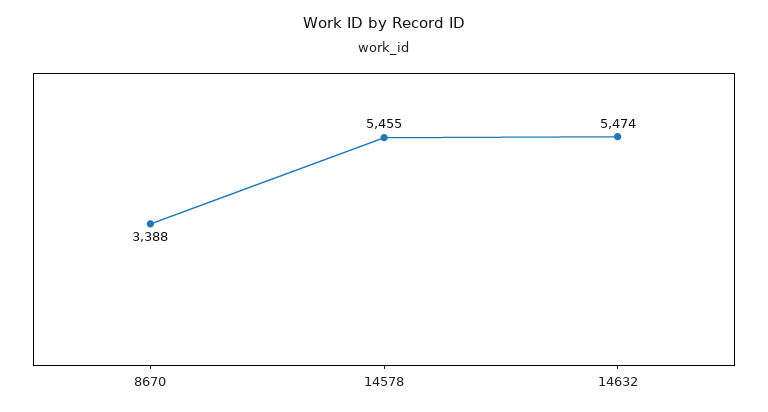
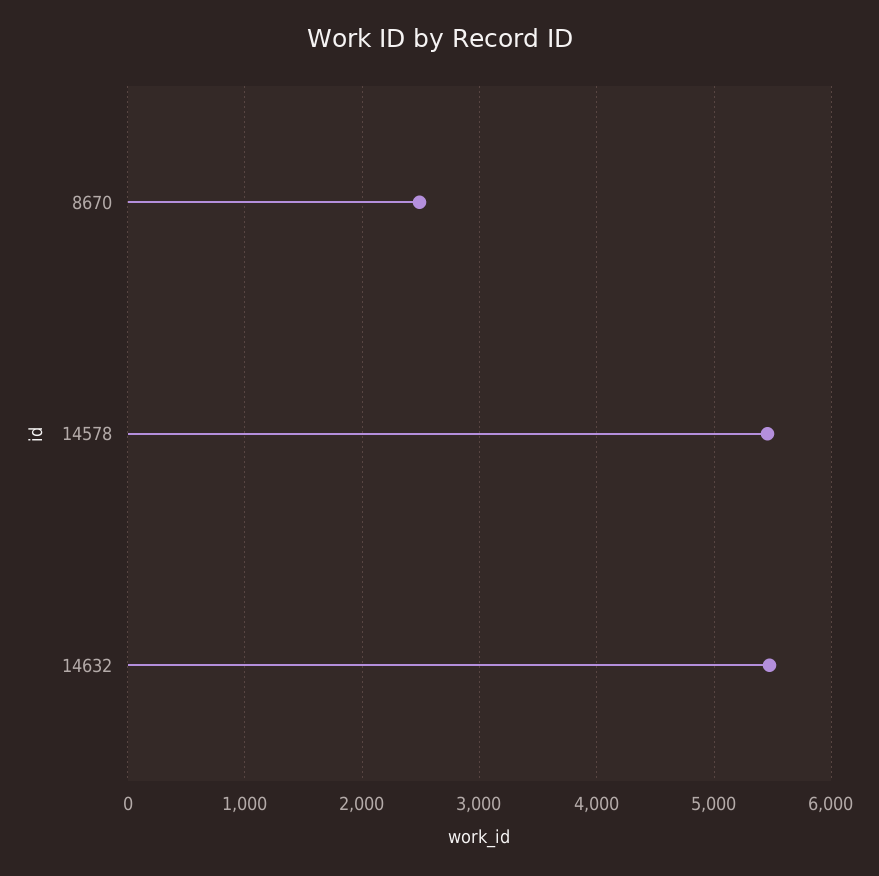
  {
-   "8670": 3388,
+   "8670": 2500,
    "14578": 5455,
    "14632": 5474
  }

